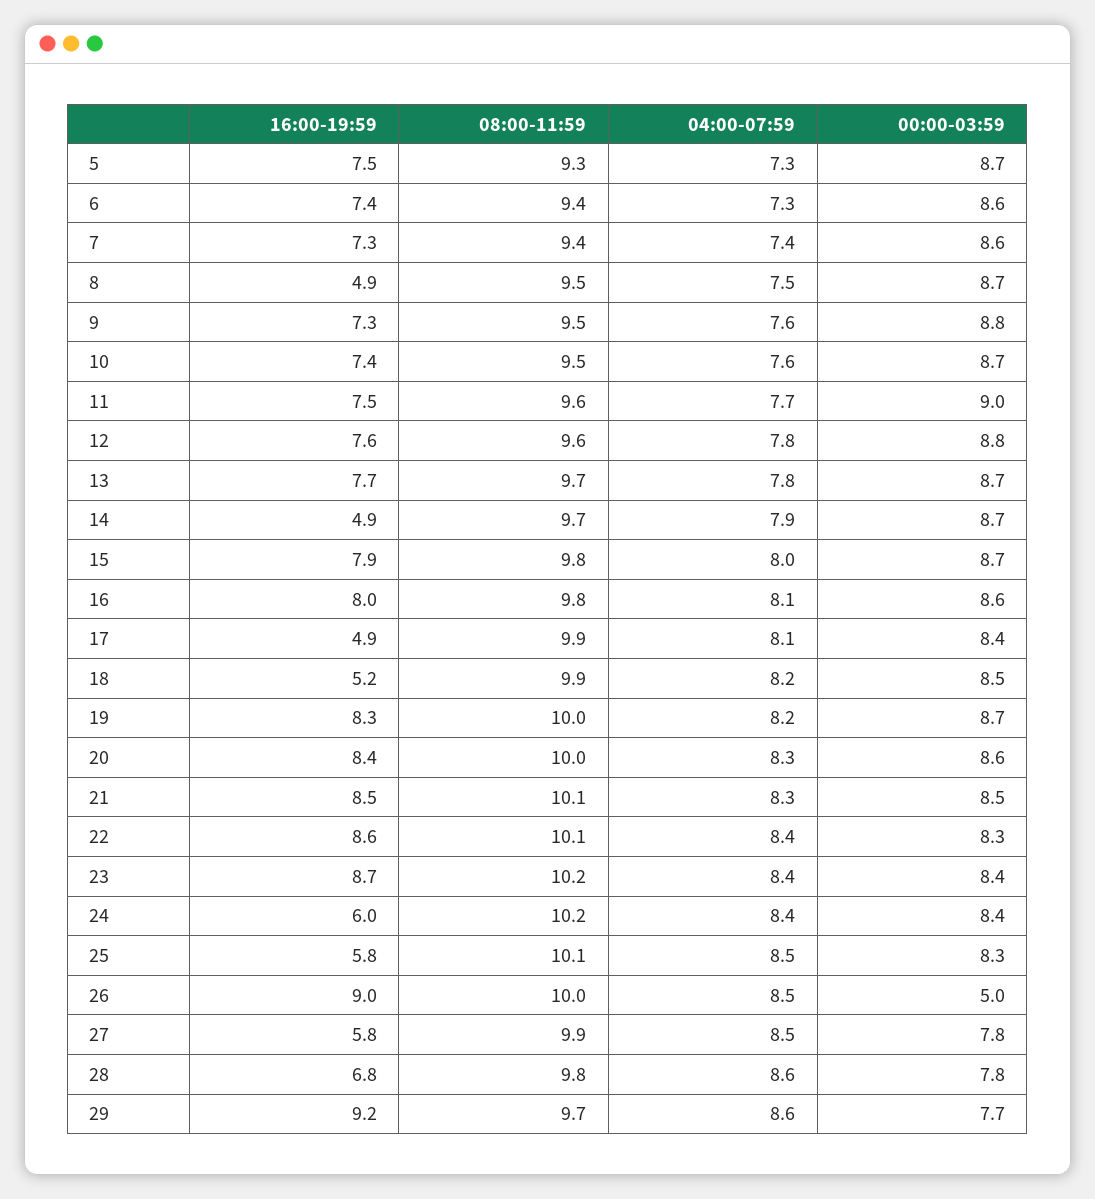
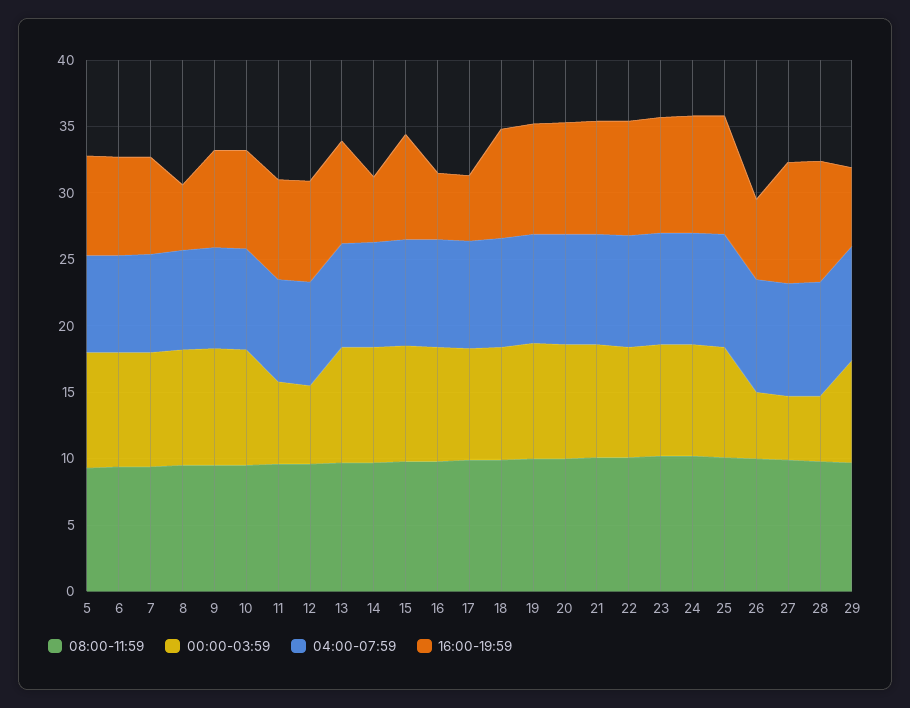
  {
    "16:00-19:59": {
      "5": 7.5,
      "6": 7.4,
      "7": 7.3,
      "8": 4.9,
      "9": 7.3,
      "10": 7.4,
      "11": 7.5,
      "12": 7.6,
      "13": 7.7,
      "14": 4.9,
      "15": 7.9,
-     "16": 8,
+     "16": 5,
      "17": 4.9,
-     "18": 5.2,
+     "18": 8,
      "19": 8.3,
      "20": 8.4,
      "21": 8.5,
      "22": 8.6,
      "23": 8.7,
-     "24": 6,
+     "24": 9,
-     "25": 5.8,
+     "25": 9,
-     "26": 9,
+     "26": 6,
-     "27": 5.8,
+     "27": 9,
-     "28": 6.8,
+     "28": 9,
-     "29": 9.2
+     "29": 6
    },
    "08:00-11:59": {
      "5": 9.3,
      "6": 9.4,
      "7": 9.4,
      "8": 9.5,
      "9": 9.5,
      "10": 9.5,
      "11": 9.6,
      "12": 9.6,
      "13": 9.7,
      "14": 9.7,
      "15": 9.8,
      "16": 9.8,
      "17": 9.9,
      "18": 9.9,
      "19": 10,
      "20": 10,
      "21": 10.1,
      "22": 10.1,
      "23": 10.2,
      "24": 10.2,
      "25": 10.1,
      "26": 10,
      "27": 9.9,
      "28": 9.8,
      "29": 9.7
    },
    "04:00-07:59": {
      "5": 7.3,
      "6": 7.3,
      "7": 7.4,
      "8": 7.5,
      "9": 7.6,
      "10": 7.6,
      "11": 7.7,
      "12": 7.8,
      "13": 7.8,
      "14": 7.9,
      "15": 8,
      "16": 8.1,
      "17": 8.1,
      "18": 8.2,
      "19": 8.2,
      "20": 8.3,
      "21": 8.3,
      "22": 8.4,
      "23": 8.4,
      "24": 8.4,
      "25": 8.5,
      "26": 8.5,
      "27": 8.5,
      "28": 8.6,
      "29": 8.6
    },
    "00:00-03:59": {
      "5": 8.7,
      "6": 8.6,
      "7": 8.6,
      "8": 8.7,
      "9": 8.8,
      "10": 8.7,
-     "11": 9,
+     "11": 6,
-     "12": 8.8,
+     "12": 6,
      "13": 8.7,
      "14": 8.7,
      "15": 8.7,
      "16": 8.6,
      "17": 8.4,
      "18": 8.5,
      "19": 8.7,
      "20": 8.6,
      "21": 8.5,
      "22": 8.3,
      "23": 8.4,
      "24": 8.4,
      "25": 8.3,
      "26": 5,
-     "27": 7.8,
+     "27": 5,
-     "28": 7.8,
+     "28": 5,
      "29": 7.7
    }
  }

